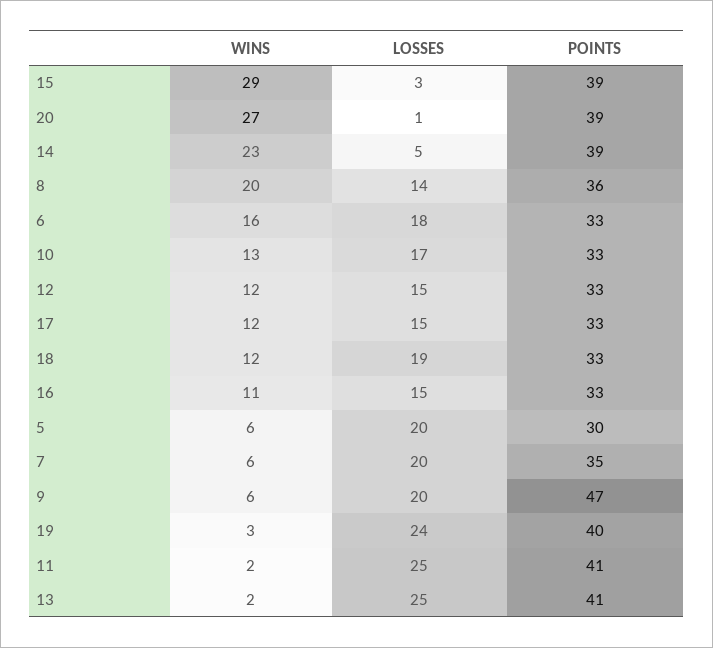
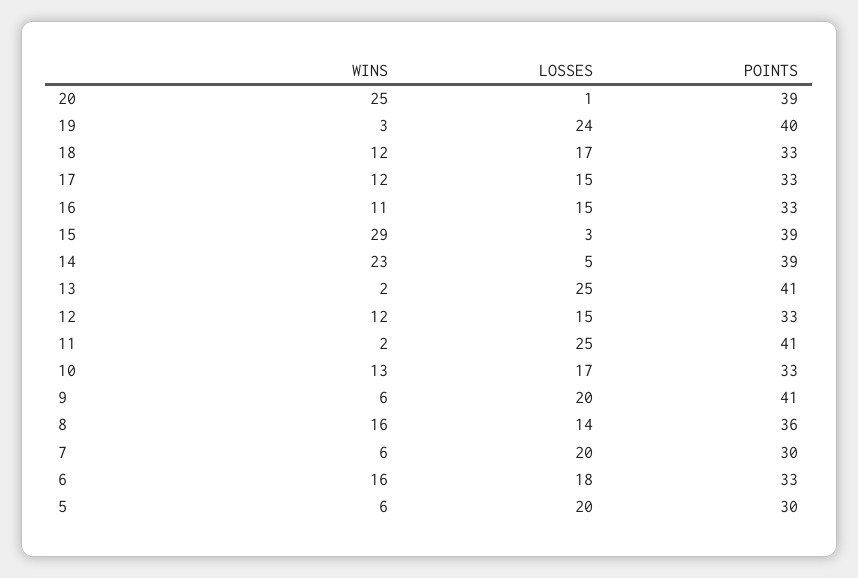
  {
    "WINS": {
      "15": 29,
-     "20": 27,
+     "20": 25,
      "14": 23,
-     "8": 20,
+     "8": 16,
      "6": 16,
      "10": 13,
      "12": 12,
      "17": 12,
      "18": 12,
      "16": 11,
      "5": 6,
      "7": 6,
      "9": 6,
      "19": 3,
      "11": 2,
      "13": 2
    },
    "LOSSES": {
      "15": 3,
      "20": 1,
      "14": 5,
      "8": 14,
      "6": 18,
      "10": 17,
      "12": 15,
      "17": 15,
-     "18": 19,
+     "18": 17,
      "16": 15,
      "5": 20,
      "7": 20,
      "9": 20,
      "19": 24,
      "11": 25,
      "13": 25
    },
    "POINTS": {
      "15": 39,
      "20": 39,
      "14": 39,
      "8": 36,
      "6": 33,
      "10": 33,
      "12": 33,
      "17": 33,
      "18": 33,
      "16": 33,
      "5": 30,
-     "7": 35,
+     "7": 30,
-     "9": 47,
+     "9": 41,
      "19": 40,
      "11": 41,
      "13": 41
    }
  }

